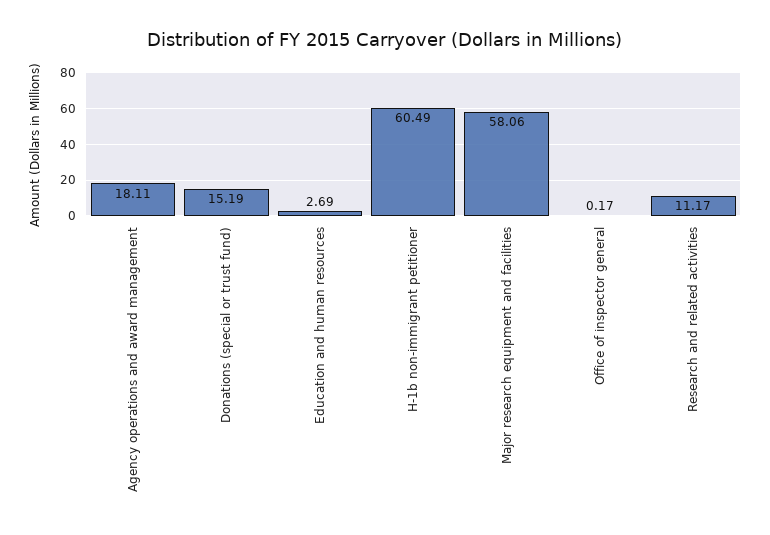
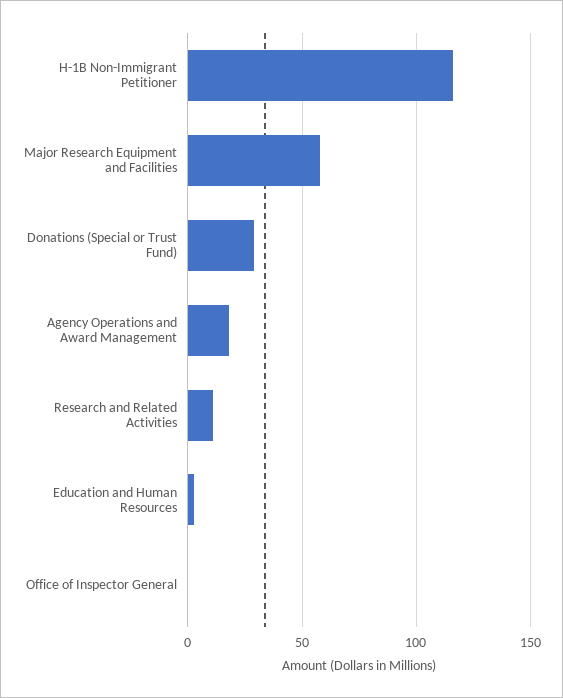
  {
    "Agency operations and award management": 18.11,
-   "Donations (special or trust fund)": 15.19,
+   "Donations (special or trust fund)": 30,
    "Education and human resources": 2.69,
-   "H-1b non-immigrant petitioner": 60.49,
+   "H-1b non-immigrant petitioner": 115,
    "Major research equipment and facilities": 58.06,
    "Office of inspector general": 0.17,
    "Research and related activities": 11.17
  }

